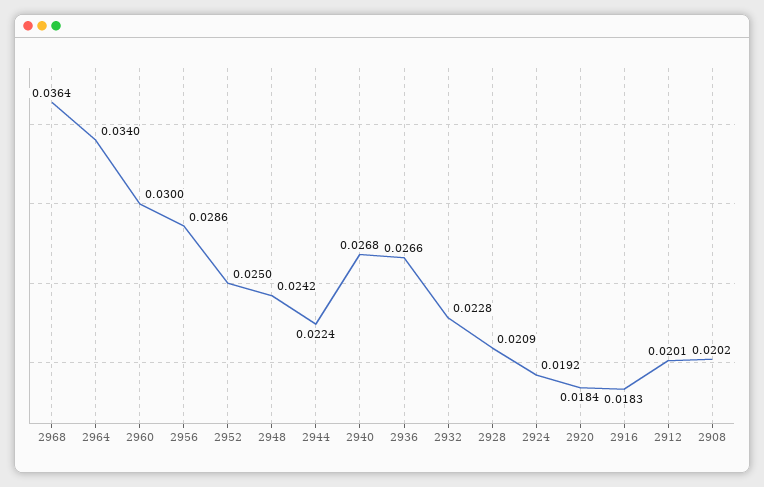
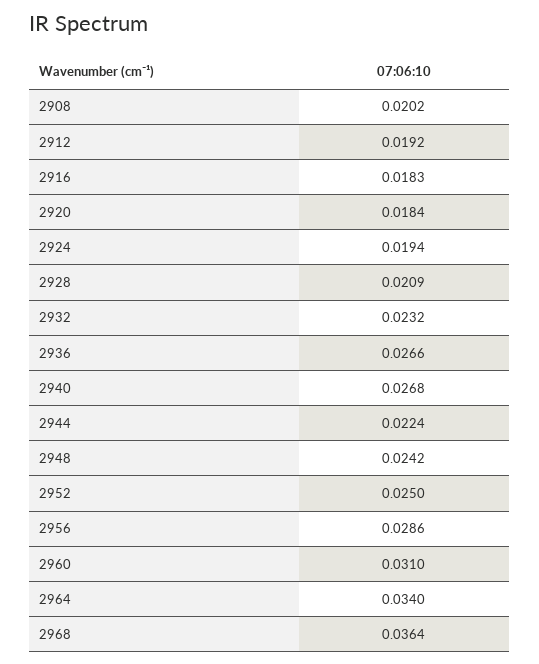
  {
    "2968": 0.0364,
    "2964": 0.034,
-   "2960": 0.03,
+   "2960": 0.031,
    "2956": 0.0286,
    "2952": 0.025,
    "2948": 0.0242,
    "2944": 0.0224,
    "2940": 0.0268,
    "2936": 0.0266,
-   "2932": 0.0228,
+   "2932": 0.0232,
    "2928": 0.0209,
-   "2924": 0.0192,
+   "2924": 0.0194,
    "2920": 0.0184,
    "2916": 0.0183,
-   "2912": 0.0201,
+   "2912": 0.0192,
    "2908": 0.0202
  }

